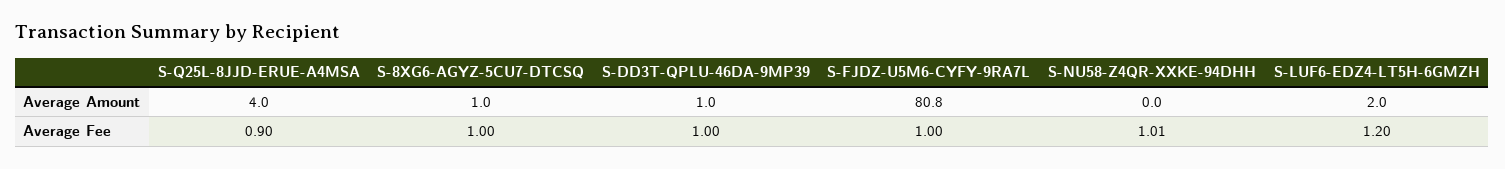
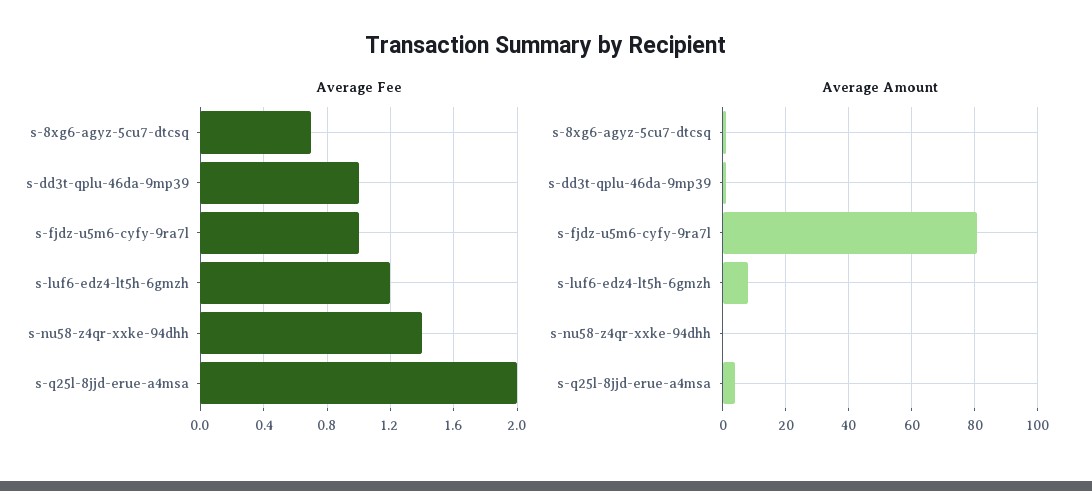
  {
    "Average Amount": {
      "S-Q25L-8JJD-ERUE-A4MSA": 4,
      "S-8XG6-AGYZ-5CU7-DTCSQ": 1,
      "S-DD3T-QPLU-46DA-9MP39": 1,
      "S-FJDZ-U5M6-CYFY-9RA7L": 80.8,
      "S-NU58-Z4QR-XXKE-94DHH": 0,
-     "S-LUF6-EDZ4-LT5H-6GMZH": 2
+     "S-LUF6-EDZ4-LT5H-6GMZH": 8
    },
    "Average Fee": {
-     "S-Q25L-8JJD-ERUE-A4MSA": 0.9,
+     "S-Q25L-8JJD-ERUE-A4MSA": 2,
-     "S-8XG6-AGYZ-5CU7-DTCSQ": 1,
+     "S-8XG6-AGYZ-5CU7-DTCSQ": 0.7,
      "S-DD3T-QPLU-46DA-9MP39": 1,
      "S-FJDZ-U5M6-CYFY-9RA7L": 1,
-     "S-NU58-Z4QR-XXKE-94DHH": 1.01,
+     "S-NU58-Z4QR-XXKE-94DHH": 1.4,
      "S-LUF6-EDZ4-LT5H-6GMZH": 1.2
    }
  }

